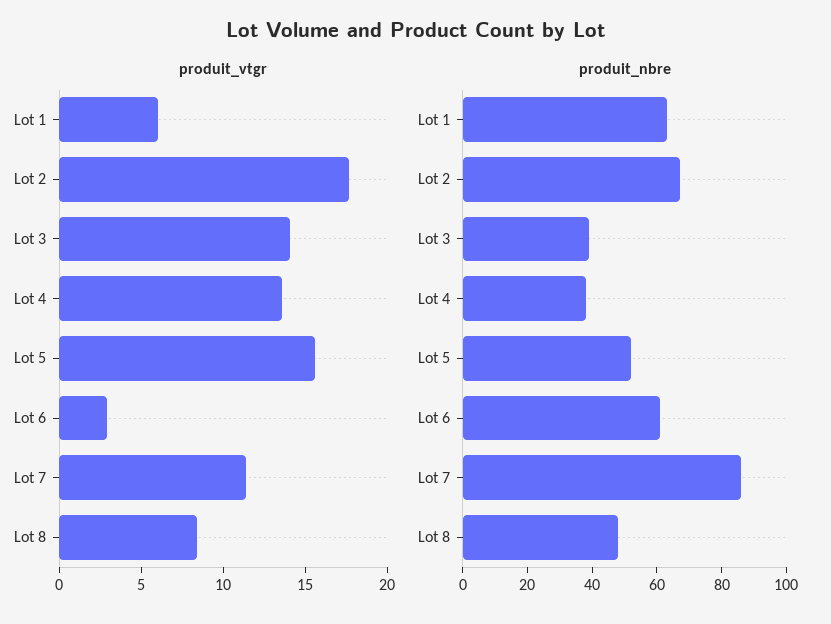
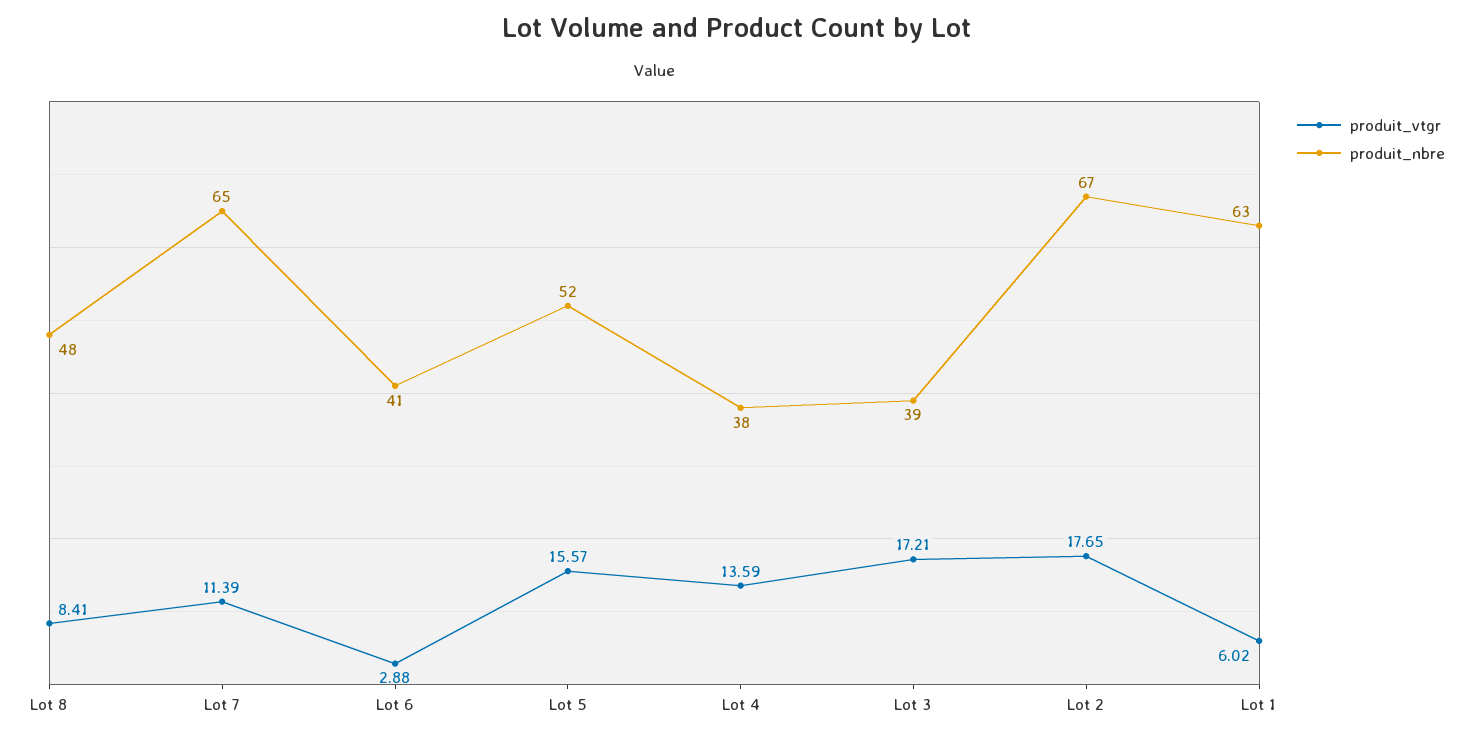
  {
    "produit_vtgr": {
      "Lot 1": 6.02,
      "Lot 2": 17.65,
-     "Lot 3": 14,
+     "Lot 3": 17.21,
      "Lot 4": 13.59,
      "Lot 5": 15.57,
      "Lot 6": 2.88,
      "Lot 7": 11.39,
      "Lot 8": 8.41
    },
    "produit_nbre": {
      "Lot 1": 63,
      "Lot 2": 67,
      "Lot 3": 39,
      "Lot 4": 38,
      "Lot 5": 52,
-     "Lot 6": 60,
+     "Lot 6": 41,
-     "Lot 7": 85,
+     "Lot 7": 65,
      "Lot 8": 48
    }
  }

